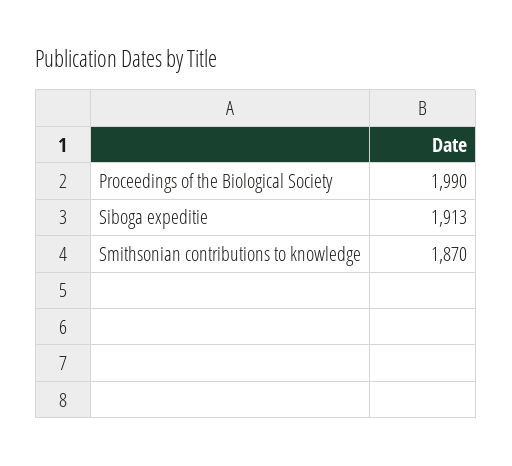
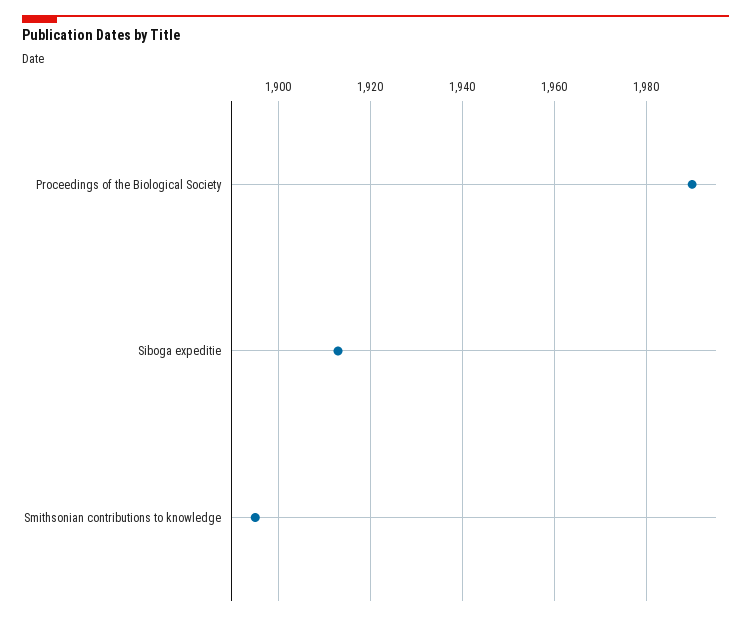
  {
    "Proceedings of the Biological Society": 1990,
    "Siboga expeditie": 1913,
-   "Smithsonian contributions to knowledge": 1870
+   "Smithsonian contributions to knowledge": 1895
  }

